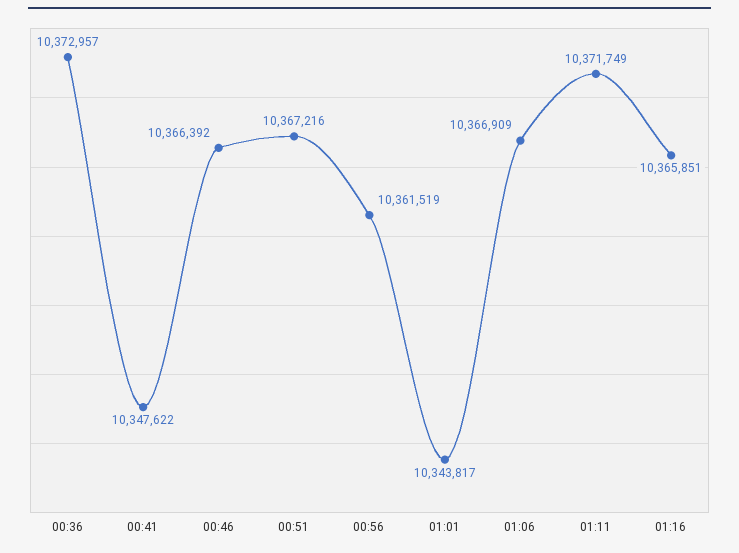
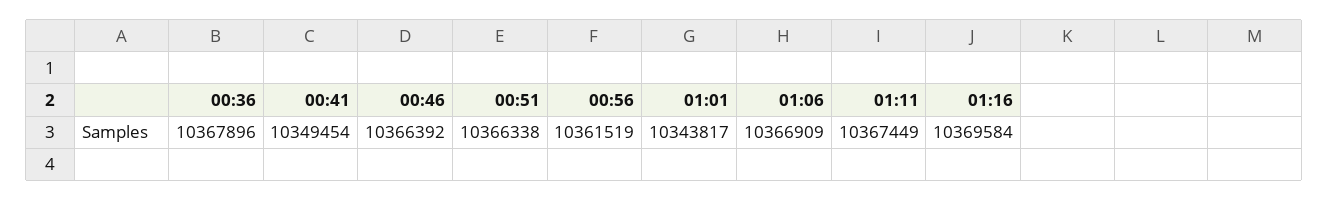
  {
-   "00:36": 10372957,
+   "00:36": 10367896,
-   "00:41": 10347622,
+   "00:41": 10349454,
    "00:46": 10366392,
-   "00:51": 10367216,
+   "00:51": 10366338,
    "00:56": 10361519,
    "01:01": 10343817,
    "01:06": 10366909,
-   "01:11": 10371749,
+   "01:11": 10367449,
-   "01:16": 10365851
+   "01:16": 10369584
  }

